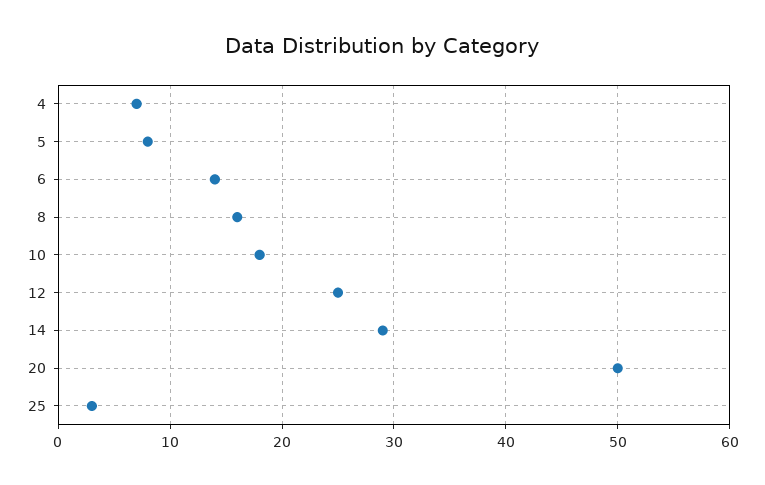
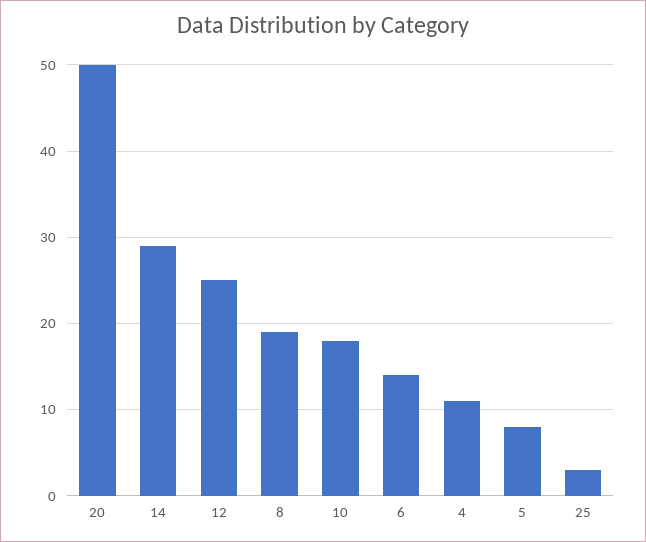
  {
-   "4": 7,
+   "4": 11,
    "5": 8,
    "6": 14,
-   "8": 16,
+   "8": 19,
    "10": 18,
    "12": 25,
    "14": 29,
    "20": 50,
    "25": 3
  }

